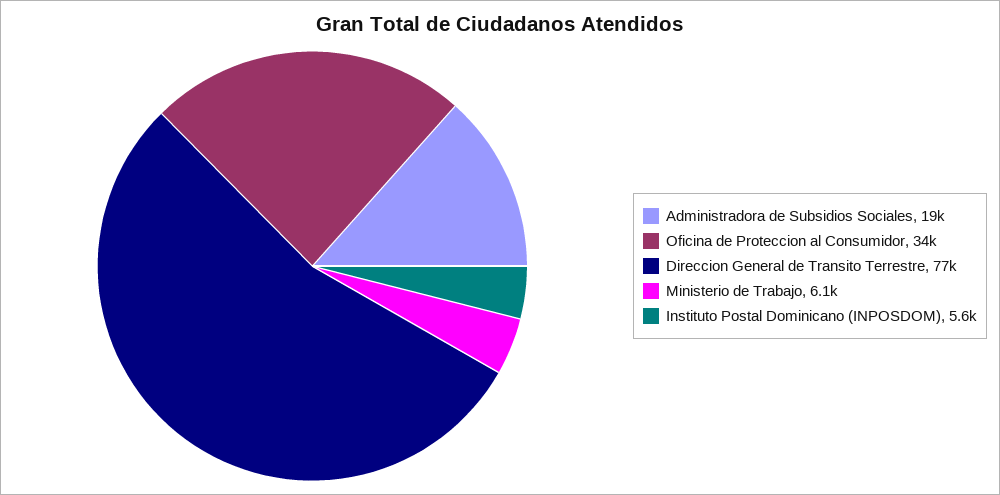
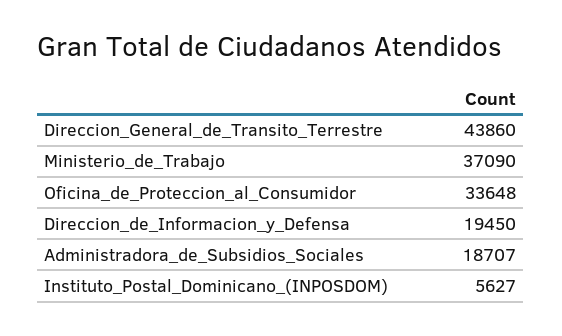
  {
    "Administradora de Subsidios Sociales": 18707,
    "Oficina de Proteccion al Consumidor": 33648,
-   "Direccion General de Transito Terrestre": 77000,
+   "Direccion General de Transito Terrestre": 43860,
-   "Ministerio de Trabajo": 6100,
+   "Ministerio de Trabajo": 37090,
-   "Instituto Postal Dominicano (INPOSDOM)": 5627
+   "Instituto Postal Dominicano (INPOSDOM)": 5627,
+   "Direccion_de_Informacion_y_Defensa": 19450
  }

